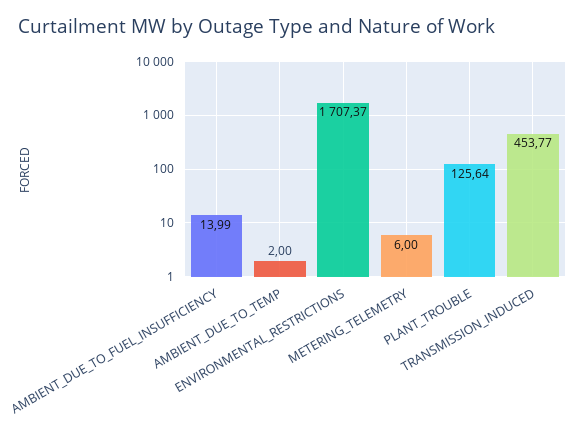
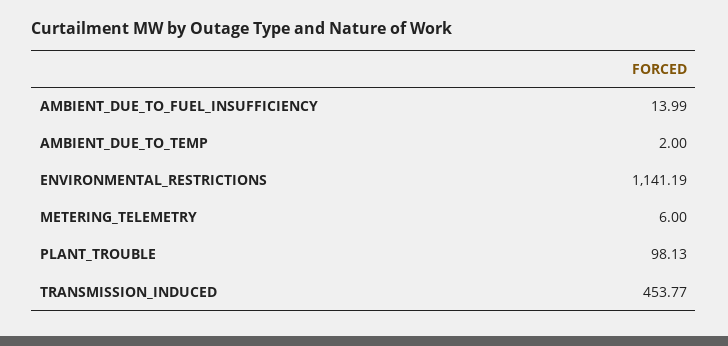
  {
    "AMBIENT_DUE_TO_FUEL_INSUFFICIENCY": 13.99,
    "AMBIENT_DUE_TO_TEMP": 2,
-   "ENVIRONMENTAL_RESTRICTIONS": 1707.37,
+   "ENVIRONMENTAL_RESTRICTIONS": 1141.19,
    "METERING_TELEMETRY": 6,
-   "PLANT_TROUBLE": 125.64,
+   "PLANT_TROUBLE": 98.13,
    "TRANSMISSION_INDUCED": 453.77
  }

